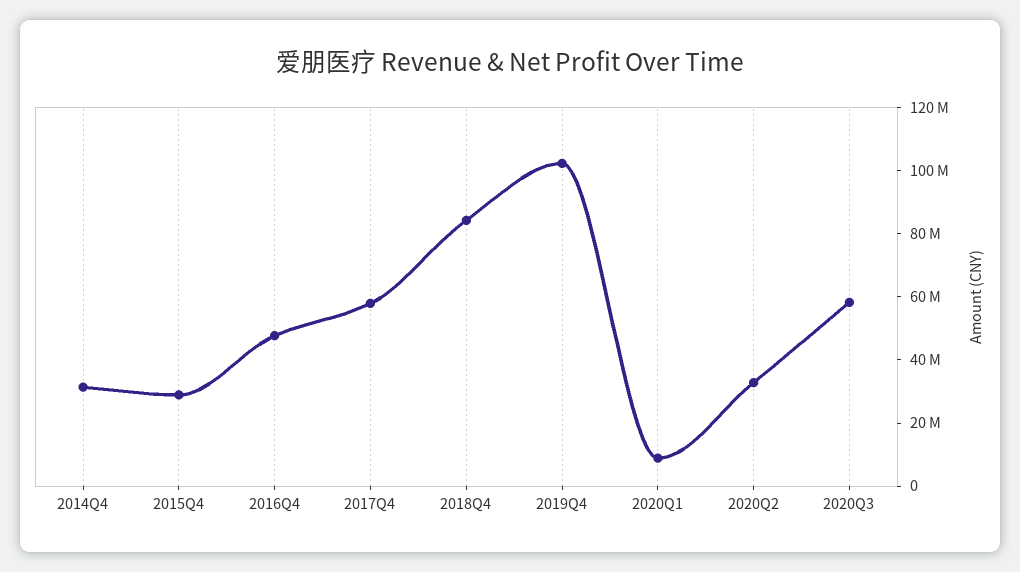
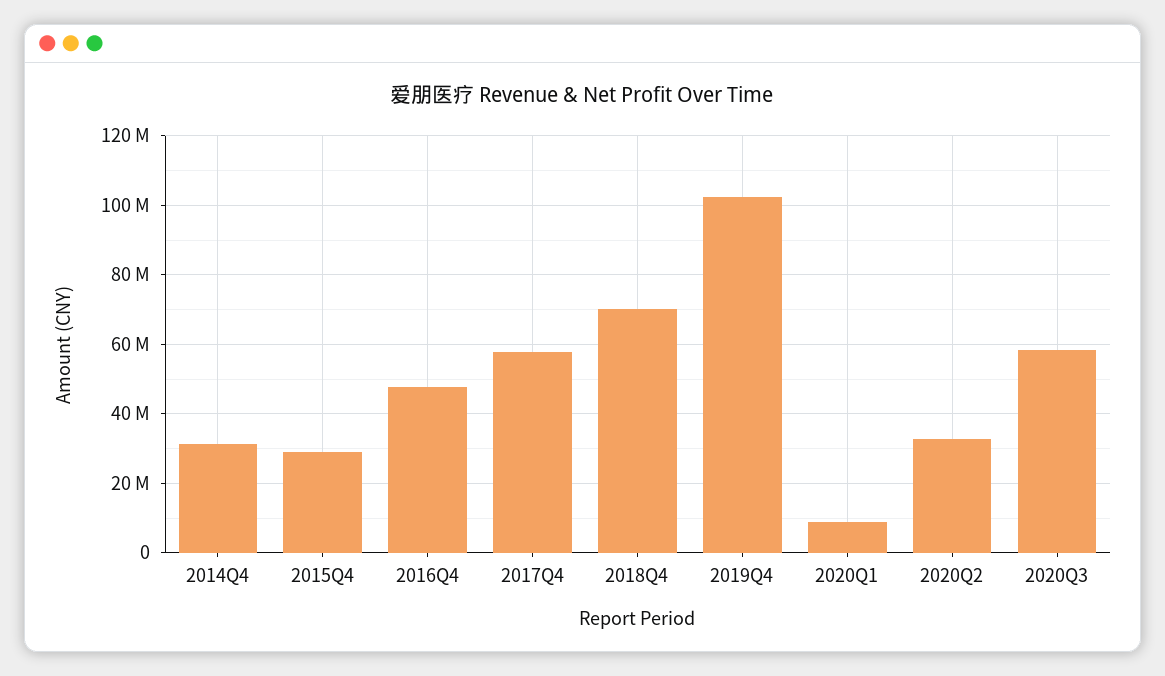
  {
    "2014Q4": 32000000,
    "2015Q4": 28000000,
    "2016Q4": 48000000,
    "2017Q4": 58000000,
-   "2018Q4": 85000000,
+   "2018Q4": 70000000,
    "2019Q4": 102000000,
    "2020Q1": 8000000,
    "2020Q2": 32000000,
    "2020Q3": 58000000
  }

